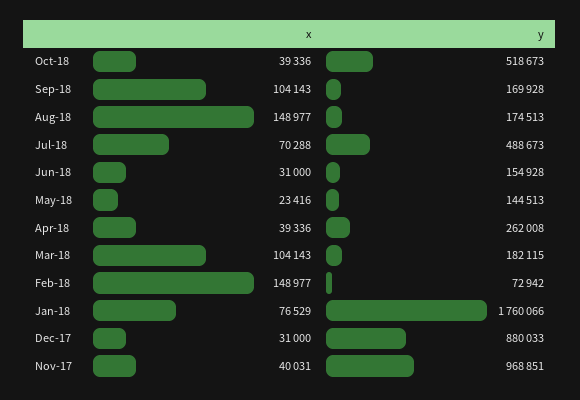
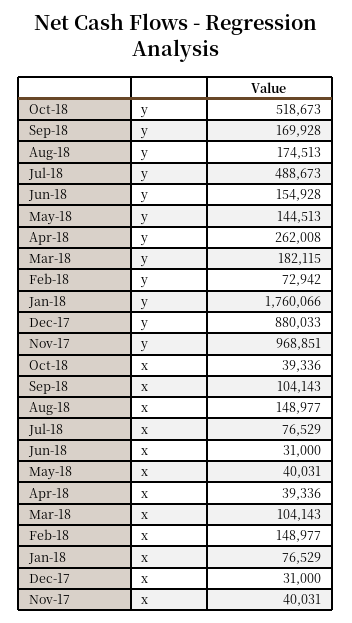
  {
    "x": {
      "Oct-18": 39336,
      "Sep-18": 104143,
      "Aug-18": 148977,
-     "Jul-18": 70288,
+     "Jul-18": 76529,
      "Jun-18": 31000,
-     "May-18": 23416,
+     "May-18": 40031,
      "Apr-18": 39336,
      "Mar-18": 104143,
      "Feb-18": 148977,
      "Jan-18": 76529,
      "Dec-17": 31000,
      "Nov-17": 40031
    },
    "y": {
      "Oct-18": 518673,
      "Sep-18": 169928,
      "Aug-18": 174513,
      "Jul-18": 488673,
      "Jun-18": 154928,
      "May-18": 144513,
      "Apr-18": 262008,
      "Mar-18": 182115,
      "Feb-18": 72942,
      "Jan-18": 1760066,
      "Dec-17": 880033,
      "Nov-17": 968851
    }
  }

